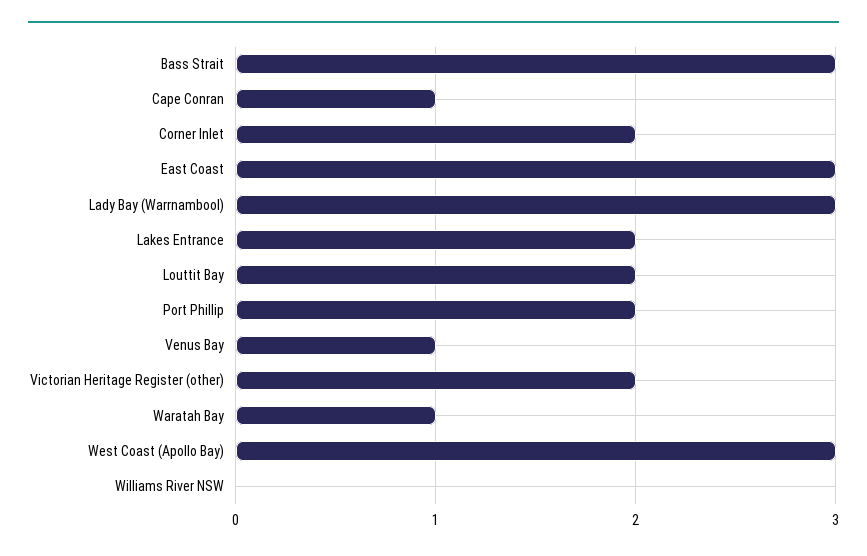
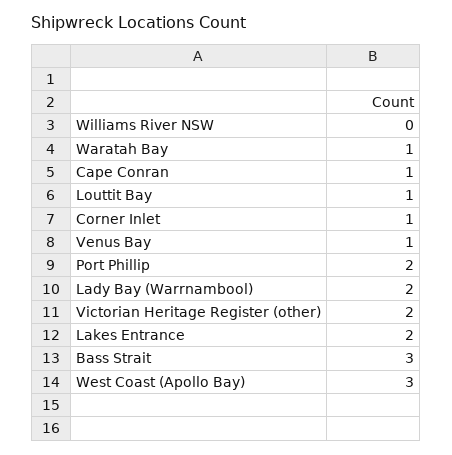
  {
    "Bass Strait": 3,
    "Cape Conran": 1,
-   "Corner Inlet": 2,
+   "Corner Inlet": 1,
-   "East Coast": 3,
-   "Lady Bay (Warrnambool)": 3,
+   "Lady Bay (Warrnambool)": 2,
    "Lakes Entrance": 2,
-   "Louttit Bay": 2,
+   "Louttit Bay": 1,
    "Port Phillip": 2,
    "Venus Bay": 1,
    "Victorian Heritage Register (other)": 2,
    "Waratah Bay": 1,
    "West Coast (Apollo Bay)": 3,
    "Williams River NSW": 0
  }

